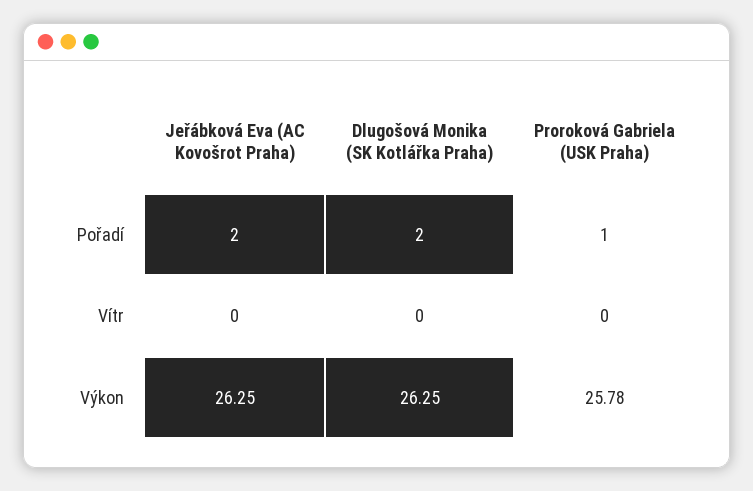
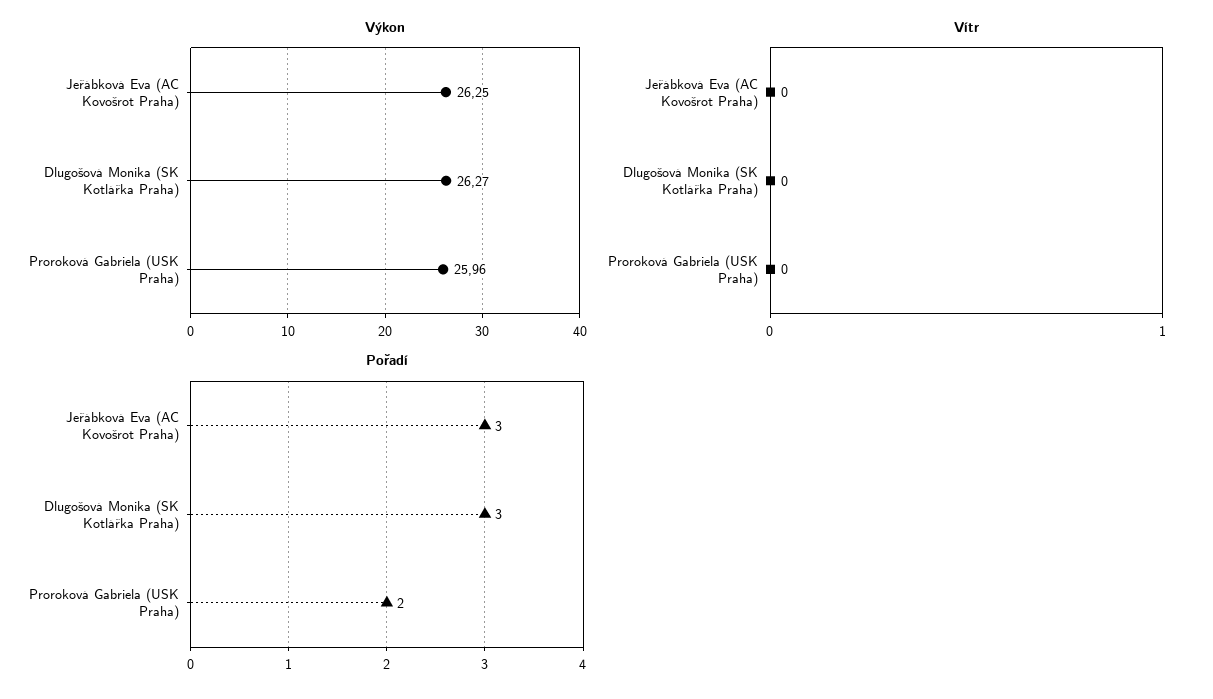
  {
    "Pořadí": {
-     "Jeřábková Eva (AC Kovošrot Praha)": 2,
+     "Jeřábková Eva (AC Kovošrot Praha)": 3,
-     "Dlugošová Monika (SK Kotlářka Praha)": 2,
+     "Dlugošová Monika (SK Kotlářka Praha)": 3,
-     "Proroková Gabriela (USK Praha)": 1
+     "Proroková Gabriela (USK Praha)": 2
    },
    "Vítr": {
      "Jeřábková Eva (AC Kovošrot Praha)": 0,
      "Dlugošová Monika (SK Kotlářka Praha)": 0,
      "Proroková Gabriela (USK Praha)": 0
    },
    "Výkon": {
      "Jeřábková Eva (AC Kovošrot Praha)": 26.25,
-     "Dlugošová Monika (SK Kotlářka Praha)": 26.25,
+     "Dlugošová Monika (SK Kotlářka Praha)": 26.27,
-     "Proroková Gabriela (USK Praha)": 25.78
+     "Proroková Gabriela (USK Praha)": 25.96
    }
  }

